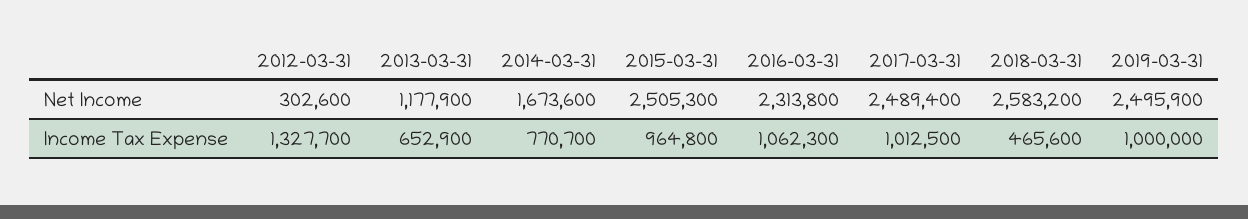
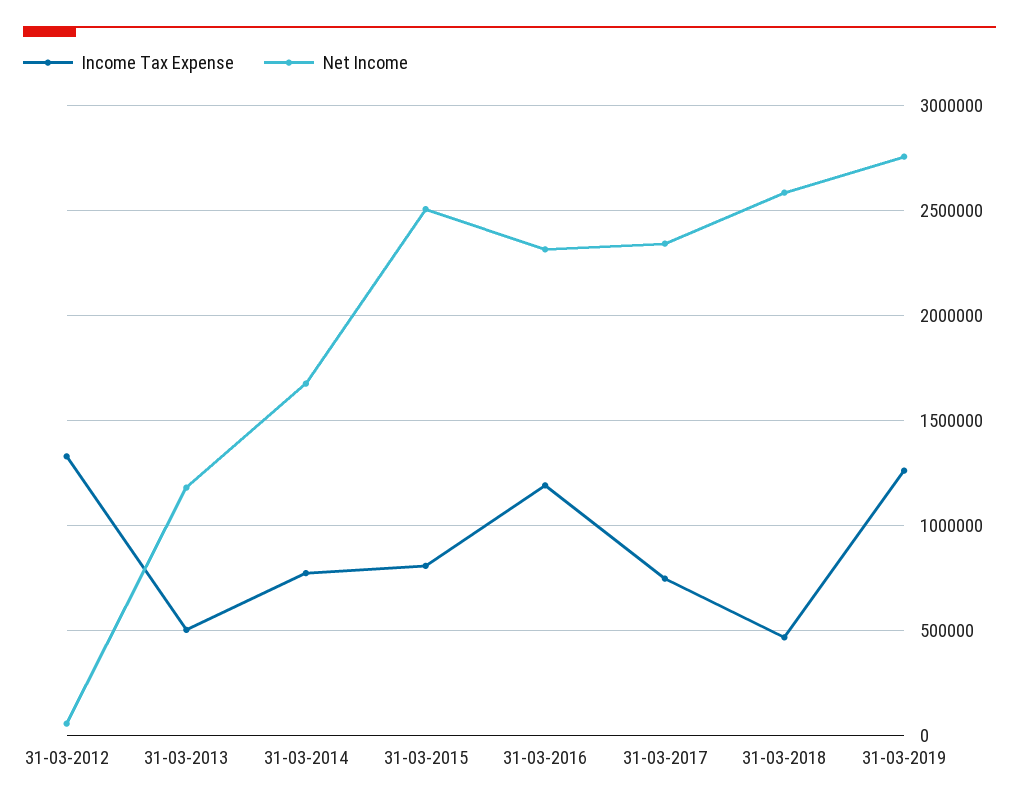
  {
    "Net Income": {
-     "2012-03-31": 302600,
+     "2012-03-31": 50000,
      "2013-03-31": 1177900,
      "2014-03-31": 1673600,
      "2015-03-31": 2505300,
      "2016-03-31": 2313800,
-     "2017-03-31": 2489400,
+     "2017-03-31": 2350000,
      "2018-03-31": 2583200,
-     "2019-03-31": 2495900
+     "2019-03-31": 2750000
    },
    "Income Tax Expense": {
      "2012-03-31": 1327700,
-     "2013-03-31": 652900,
+     "2013-03-31": 500000,
      "2014-03-31": 770700,
-     "2015-03-31": 964800,
+     "2015-03-31": 800000,
-     "2016-03-31": 1062300,
+     "2016-03-31": 1200000,
-     "2017-03-31": 1012500,
+     "2017-03-31": 750000,
      "2018-03-31": 465600,
-     "2019-03-31": 1000000
+     "2019-03-31": 1250000
    }
  }

